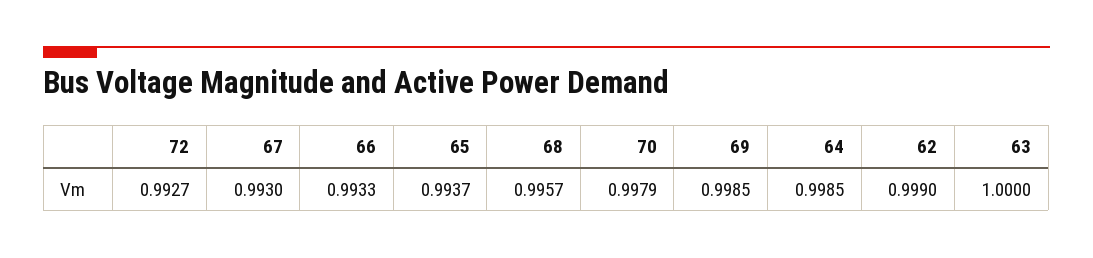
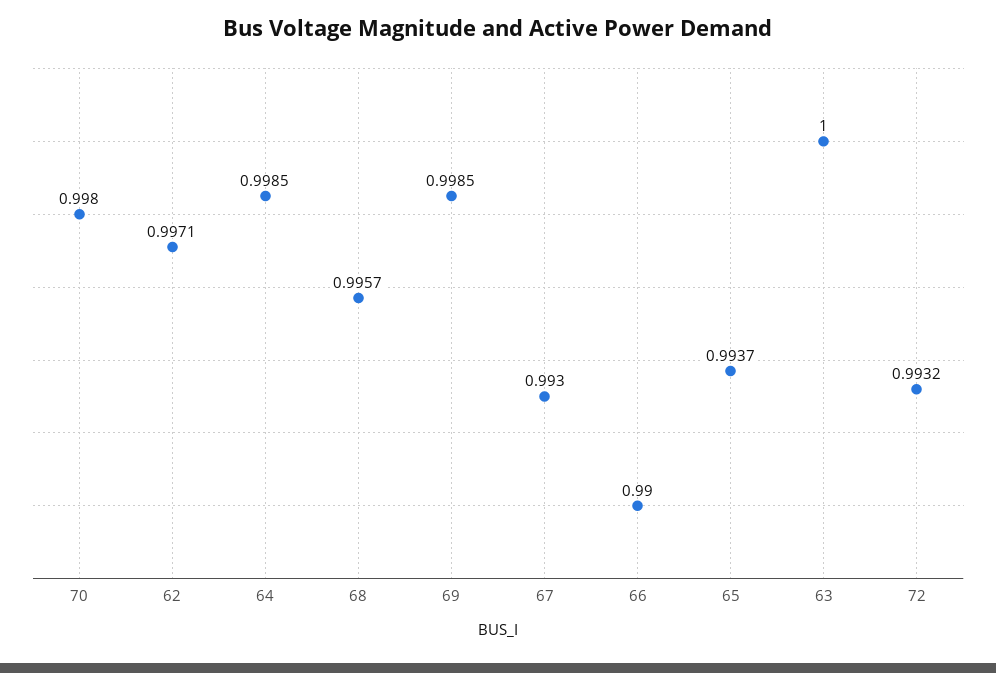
  {
-   "72": 0.9927,
+   "72": 0.9932,
    "67": 0.993,
-   "66": 0.9933,
+   "66": 0.99,
    "65": 0.9937,
    "68": 0.9957,
-   "70": 0.9979,
+   "70": 0.998,
    "69": 0.9985,
    "64": 0.9985,
-   "62": 0.999,
+   "62": 0.9971,
    "63": 1
  }

